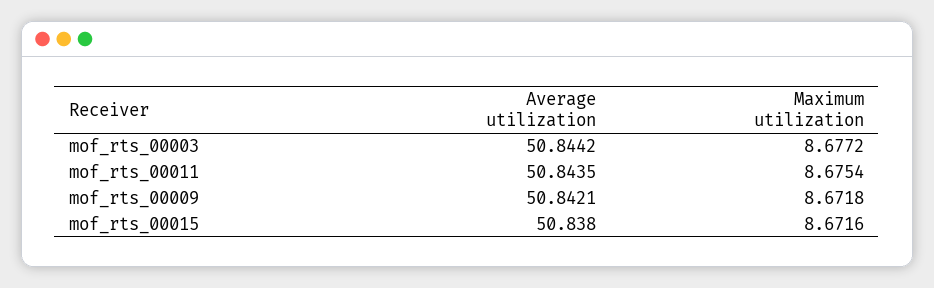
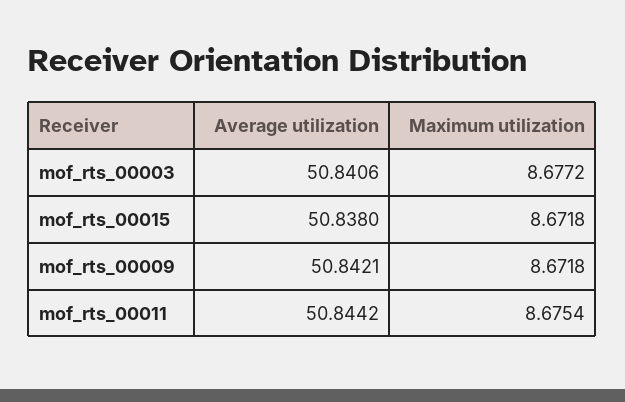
  {
    "Average utilization": {
-     "mof_rts_00003": 50.8442,
+     "mof_rts_00003": 50.8406,
-     "mof_rts_00011": 50.8435,
+     "mof_rts_00011": 50.8442,
      "mof_rts_00009": 50.8421,
      "mof_rts_00015": 50.838
    },
    "Maximum utilization": {
      "mof_rts_00003": 8.6772,
      "mof_rts_00011": 8.6754,
      "mof_rts_00009": 8.6718,
-     "mof_rts_00015": 8.6716
+     "mof_rts_00015": 8.6718
    }
  }

